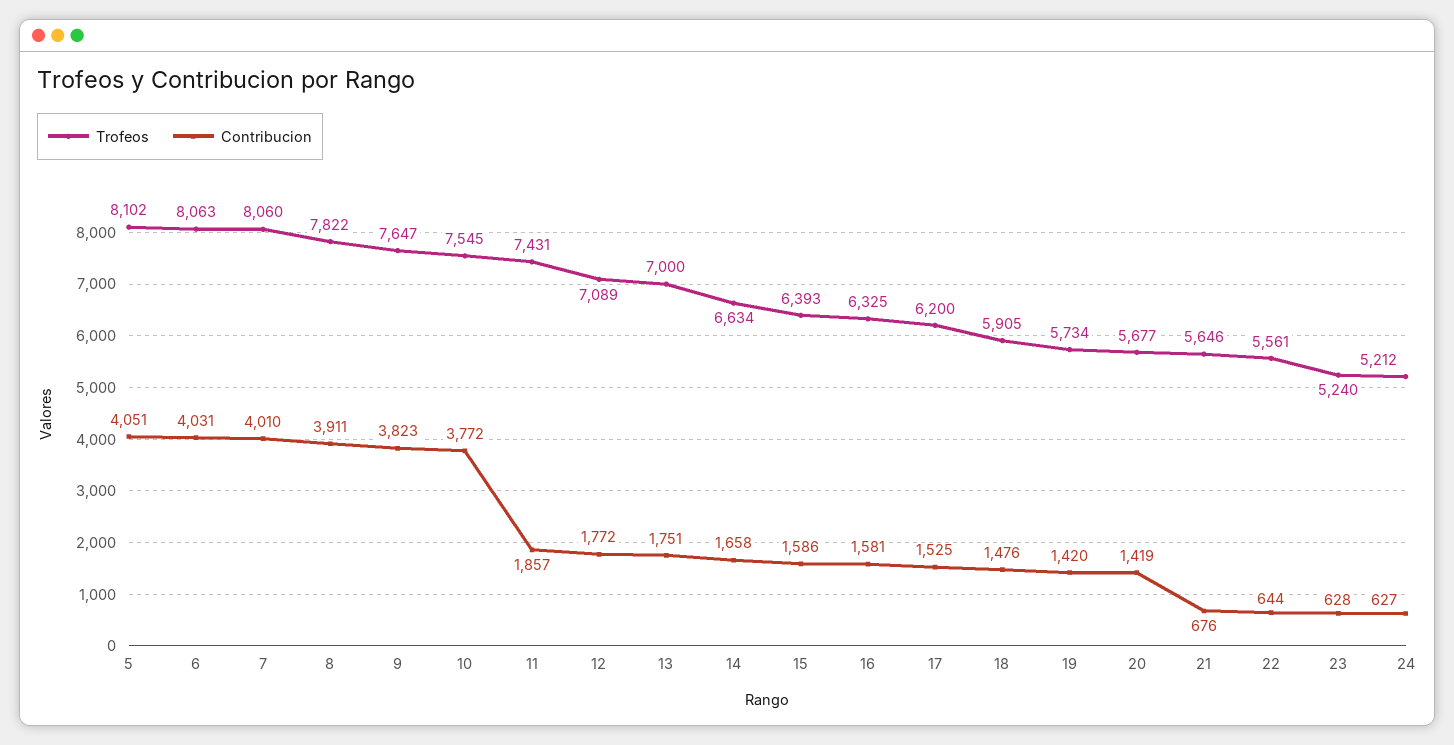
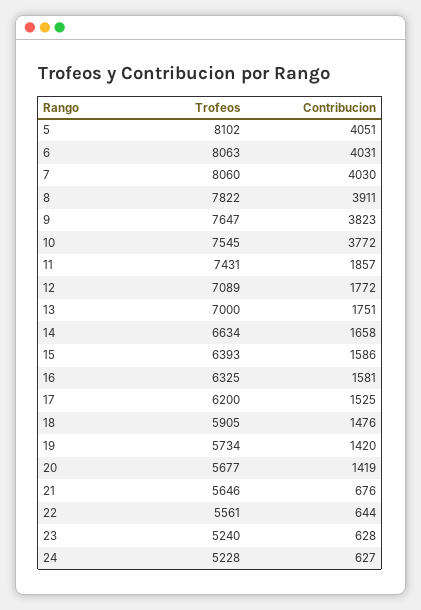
  {
    "Trofeos": {
      "5": 8102,
      "6": 8063,
      "7": 8060,
      "8": 7822,
      "9": 7647,
      "10": 7545,
      "11": 7431,
      "12": 7089,
      "13": 7000,
      "14": 6634,
      "15": 6393,
      "16": 6325,
      "17": 6200,
      "18": 5905,
      "19": 5734,
      "20": 5677,
      "21": 5646,
      "22": 5561,
      "23": 5240,
-     "24": 5212
+     "24": 5228
    },
    "Contribucion": {
      "5": 4051,
      "6": 4031,
-     "7": 4010,
+     "7": 4030,
      "8": 3911,
      "9": 3823,
      "10": 3772,
      "11": 1857,
      "12": 1772,
      "13": 1751,
      "14": 1658,
      "15": 1586,
      "16": 1581,
      "17": 1525,
      "18": 1476,
      "19": 1420,
      "20": 1419,
      "21": 676,
      "22": 644,
      "23": 628,
      "24": 627
    }
  }

